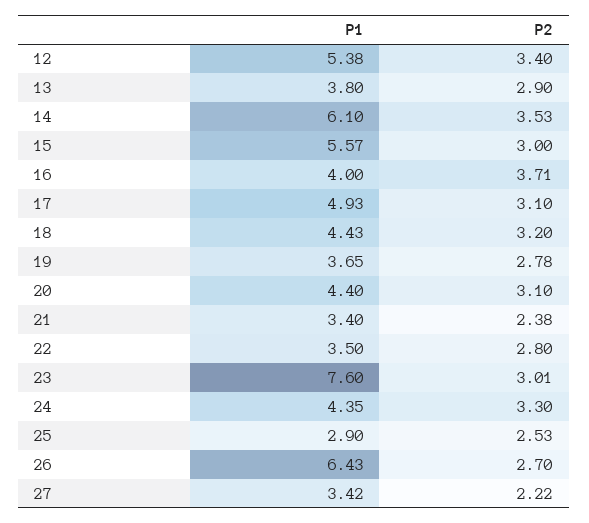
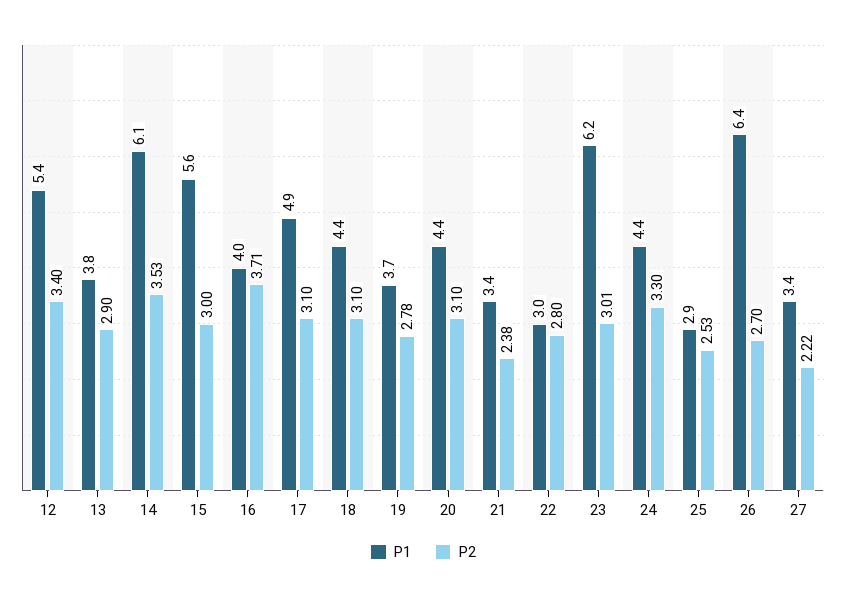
  {
    "P1": {
      "12": 5.38,
      "13": 3.8,
      "14": 6.1,
      "15": 5.57,
      "16": 4,
      "17": 4.93,
      "18": 4.43,
      "19": 3.65,
      "20": 4.4,
      "21": 3.4,
-     "22": 3.5,
+     "22": 3,
-     "23": 7.6,
+     "23": 6.2,
      "24": 4.35,
      "25": 2.9,
      "26": 6.43,
      "27": 3.42
    },
    "P2": {
      "12": 3.4,
      "13": 2.9,
      "14": 3.53,
      "15": 3,
      "16": 3.71,
      "17": 3.1,
-     "18": 3.2,
+     "18": 3.1,
      "19": 2.78,
      "20": 3.1,
      "21": 2.38,
      "22": 2.8,
      "23": 3.01,
      "24": 3.3,
      "25": 2.53,
      "26": 2.7,
      "27": 2.22
    }
  }

